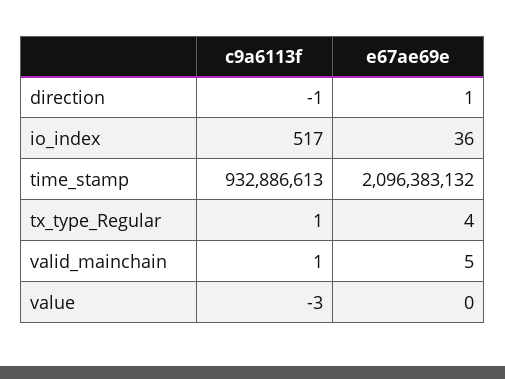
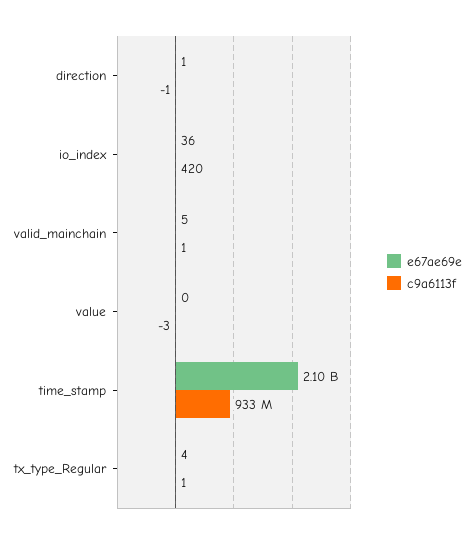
  {
    "c9a6113f": {
      "direction": -1,
-     "io_index": 517,
+     "io_index": 420,
      "time_stamp": 932886613,
      "tx_type_Regular": 1,
      "valid_mainchain": 1,
      "value": -3
    },
    "e67ae69e": {
      "direction": 1,
      "io_index": 36,
      "time_stamp": 2096383132,
      "tx_type_Regular": 4,
      "valid_mainchain": 5,
      "value": 0
    }
  }

